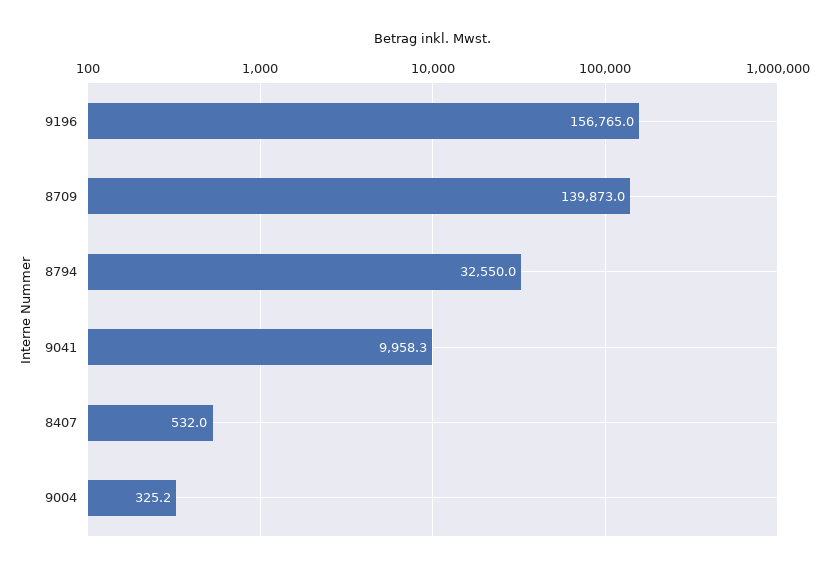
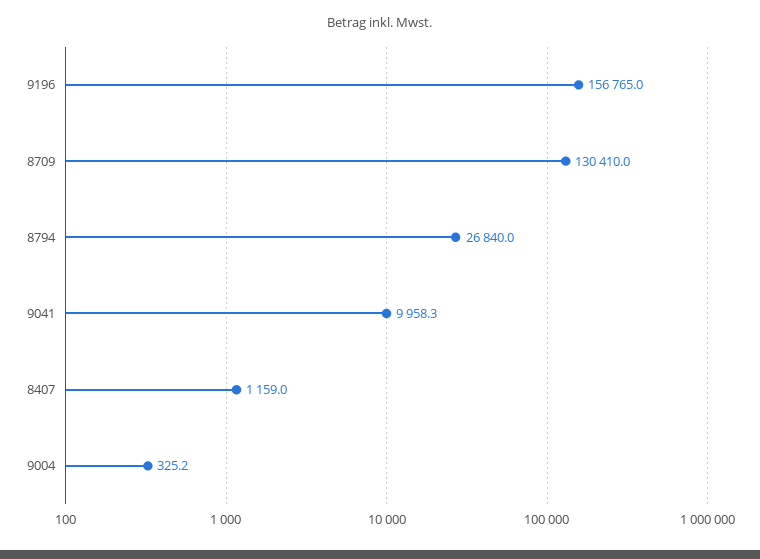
  {
    "9196": 156765,
-   "8709": 139873,
+   "8709": 130410,
-   "8794": 32550,
+   "8794": 26840,
    "9041": 9958.3,
-   "8407": 532,
+   "8407": 1159,
    "9004": 325.2
  }

